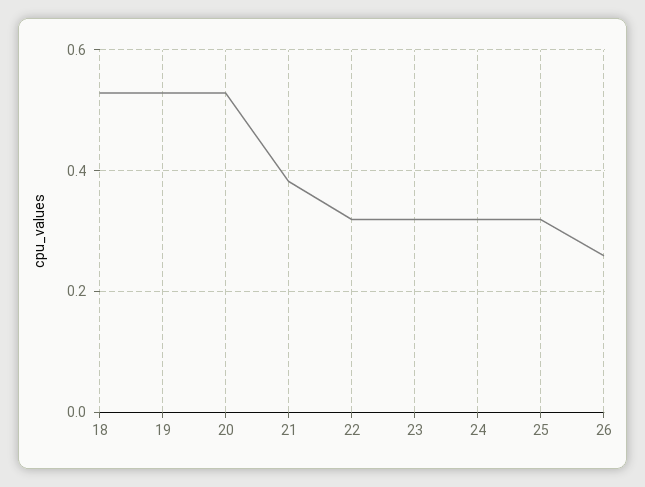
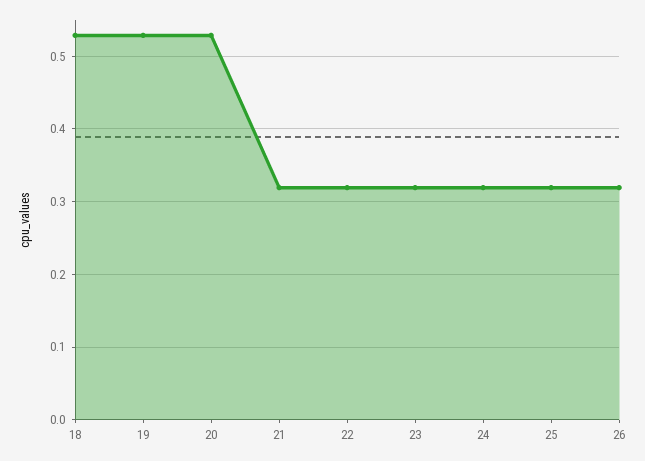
  {
    "18": 0.53,
    "19": 0.53,
    "20": 0.53,
-   "21": 0.38,
+   "21": 0.32,
    "22": 0.32,
    "23": 0.32,
    "24": 0.32,
    "25": 0.32,
-   "26": 0.26
+   "26": 0.32
  }

